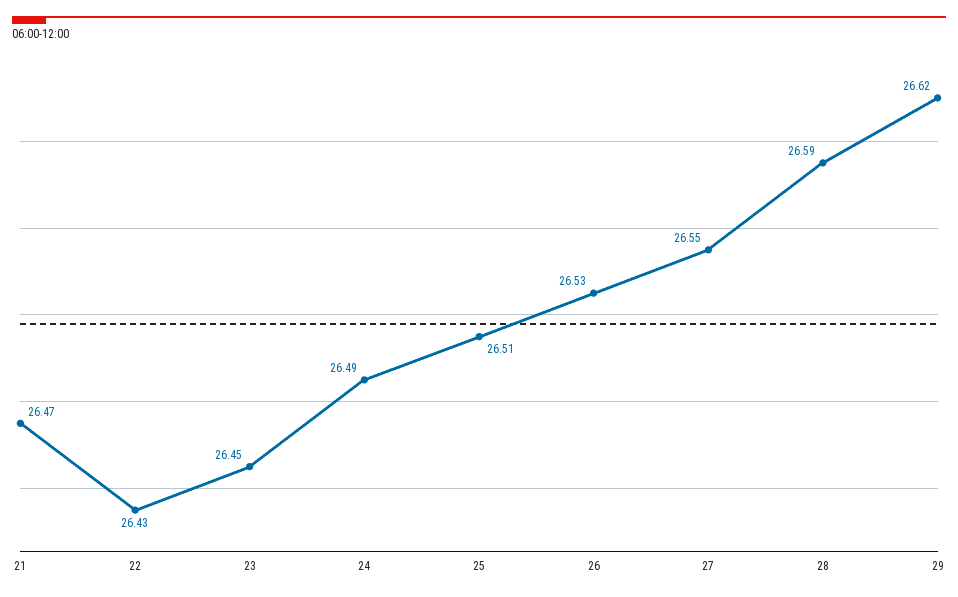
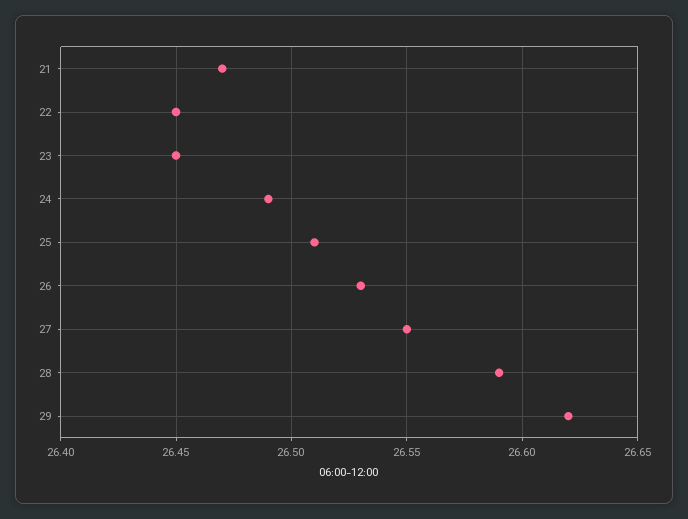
  {
    "21": 26.47,
-   "22": 26.43,
+   "22": 26.45,
    "23": 26.45,
    "24": 26.49,
    "25": 26.51,
    "26": 26.53,
    "27": 26.55,
    "28": 26.59,
    "29": 26.62
  }

